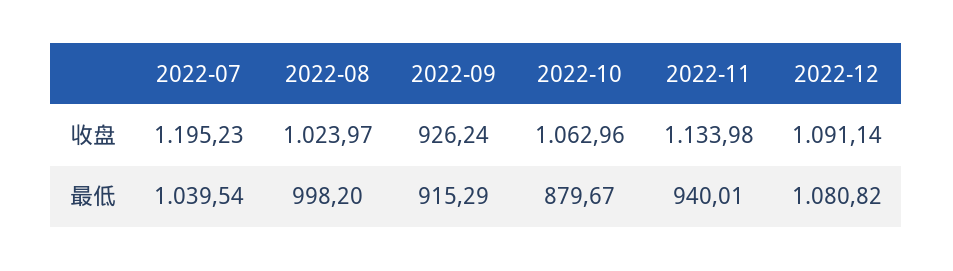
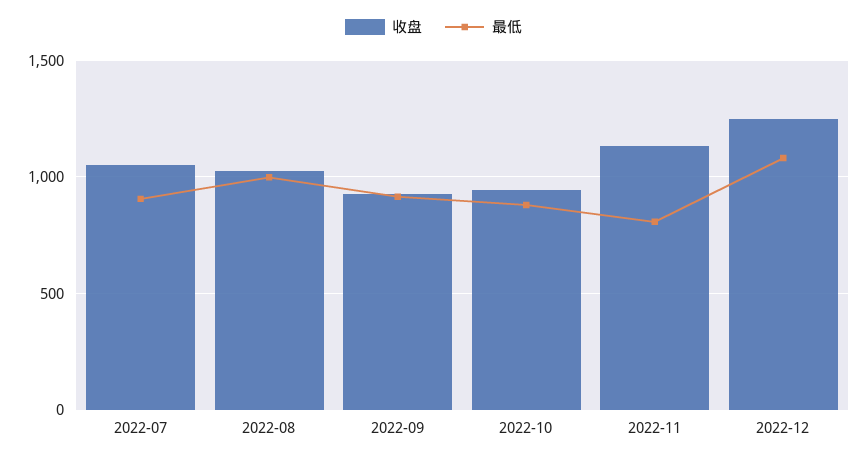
  {
    "收盘": {
-     "2022-07": 1195.23,
+     "2022-07": 1050,
      "2022-08": 1023.97,
      "2022-09": 926.24,
-     "2022-10": 1062.96,
+     "2022-10": 950,
      "2022-11": 1133.98,
-     "2022-12": 1091.14
+     "2022-12": 1250
    },
    "最低": {
-     "2022-07": 1039.54,
+     "2022-07": 900,
      "2022-08": 998.2,
      "2022-09": 915.29,
      "2022-10": 879.67,
-     "2022-11": 940.01,
+     "2022-11": 800,
      "2022-12": 1080.82
    }
  }

